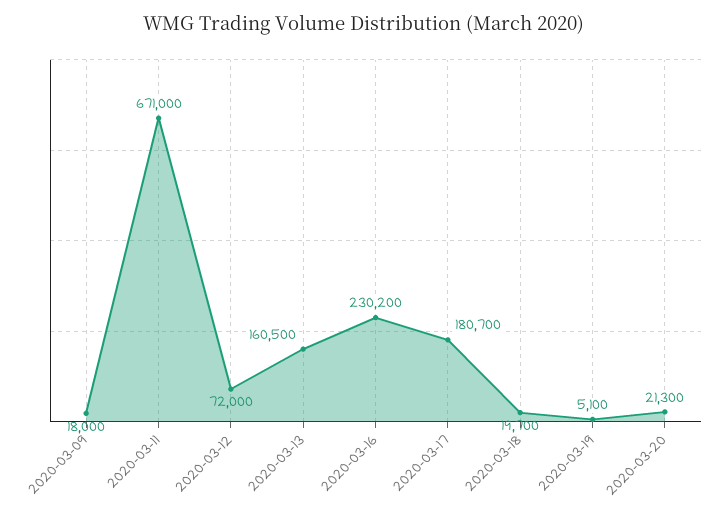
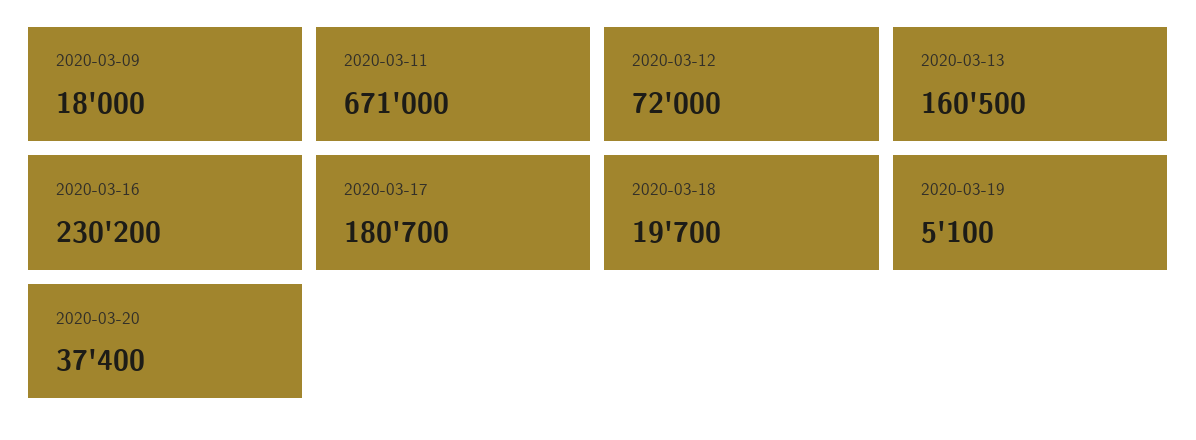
  {
    "2020-03-09": 18000,
    "2020-03-11": 671000,
    "2020-03-12": 72000,
    "2020-03-13": 160500,
    "2020-03-16": 230200,
    "2020-03-17": 180700,
    "2020-03-18": 19700,
    "2020-03-19": 5100,
-   "2020-03-20": 21300
+   "2020-03-20": 37400
  }

